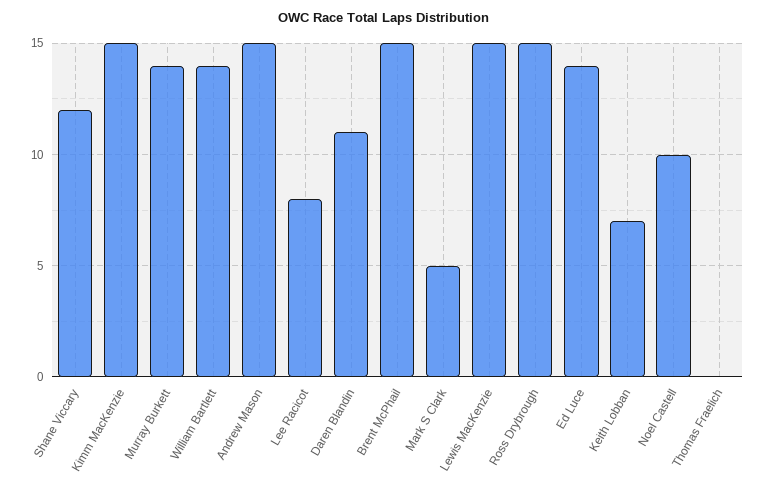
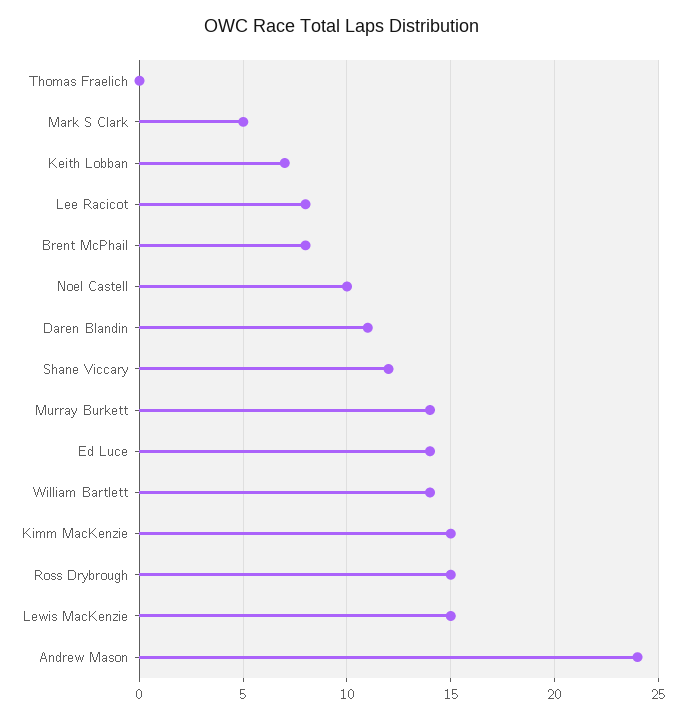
  {
    "Shane Viccary": 12,
    "Kimm MacKenzie": 15,
    "Murray Burkett": 14,
    "William Bartlett": 14,
-   "Andrew Mason": 15,
+   "Andrew Mason": 24,
    "Lee Racicot": 8,
    "Daren Blandin": 11,
-   "Brent McPhail": 15,
+   "Brent McPhail": 8,
    "Mark S Clark": 5,
    "Lewis MacKenzie": 15,
    "Ross Drybrough": 15,
    "Ed Luce": 14,
    "Keith Lobban": 7,
    "Noel Castell": 10,
    "Thomas Fraelich": 0
  }

